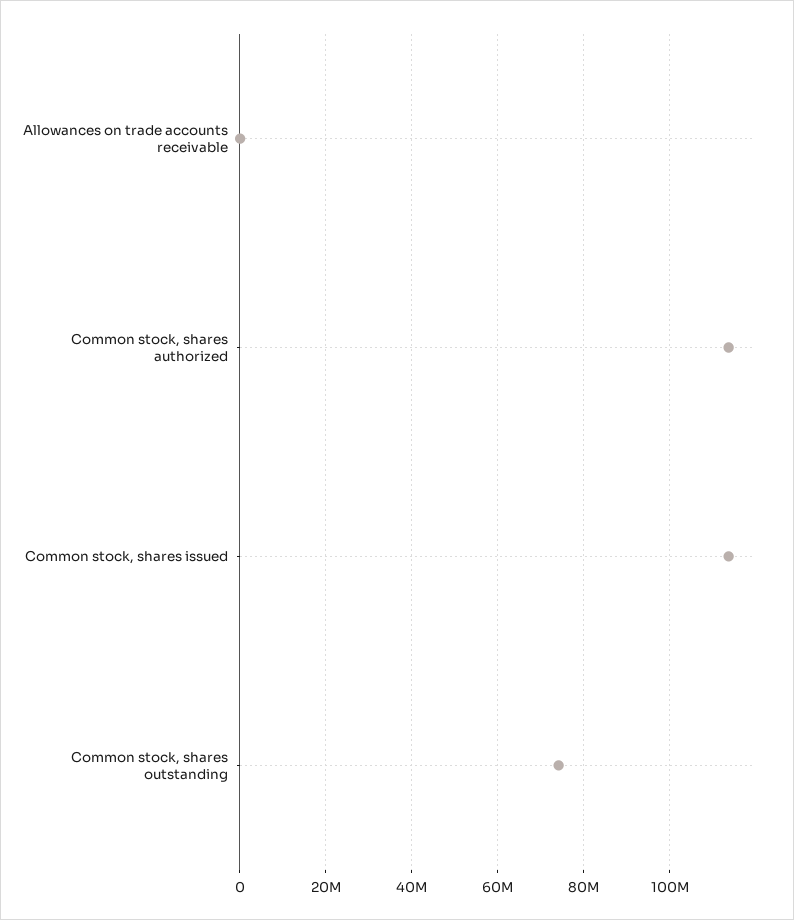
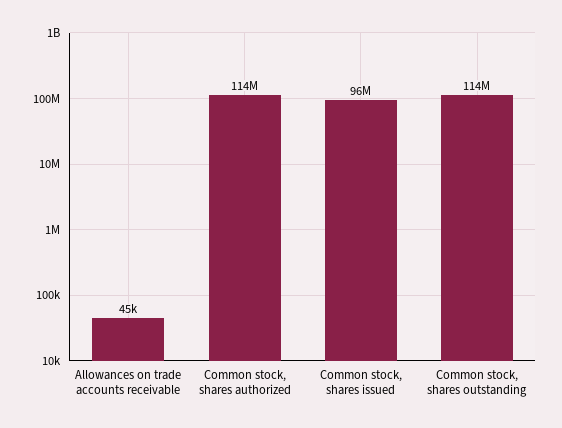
  {
    "Allowances on trade accounts receivable": 45000,
    "Common stock, shares authorized": 114000000,
-   "Common stock, shares issued": 114000000,
+   "Common stock, shares issued": 96000000,
-   "Common stock, shares outstanding": 74000000
+   "Common stock, shares outstanding": 114000000
  }

